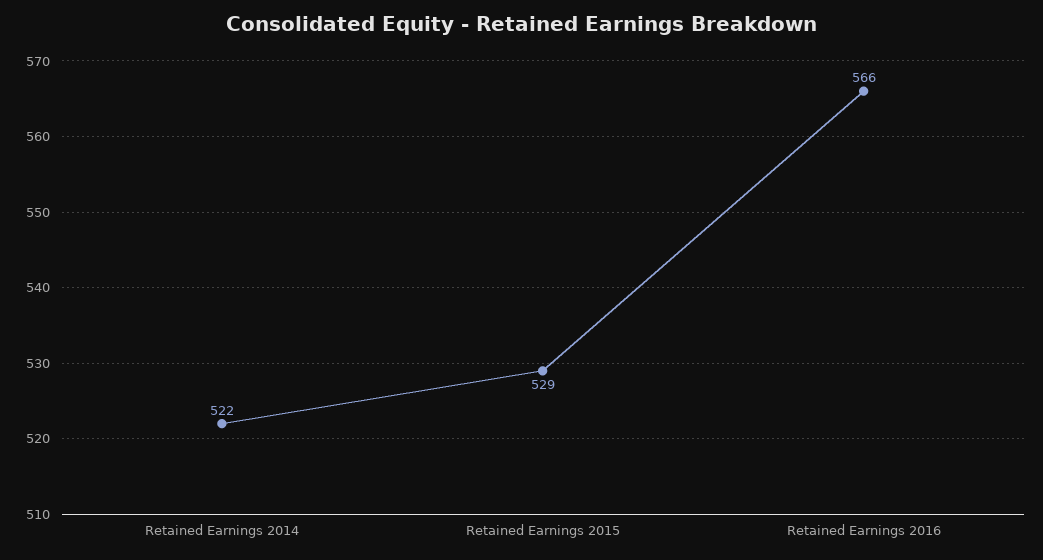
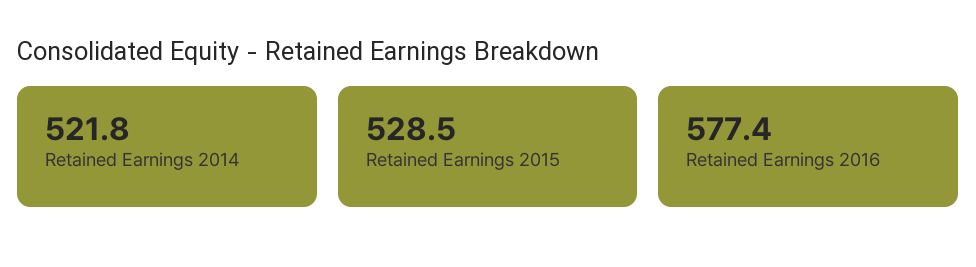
  {
    "Retained Earnings 2014": 521.8,
    "Retained Earnings 2015": 528.5,
-   "Retained Earnings 2016": 566
+   "Retained Earnings 2016": 577.4
  }

